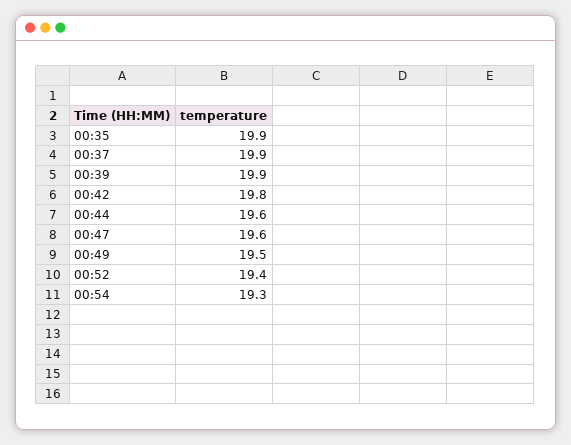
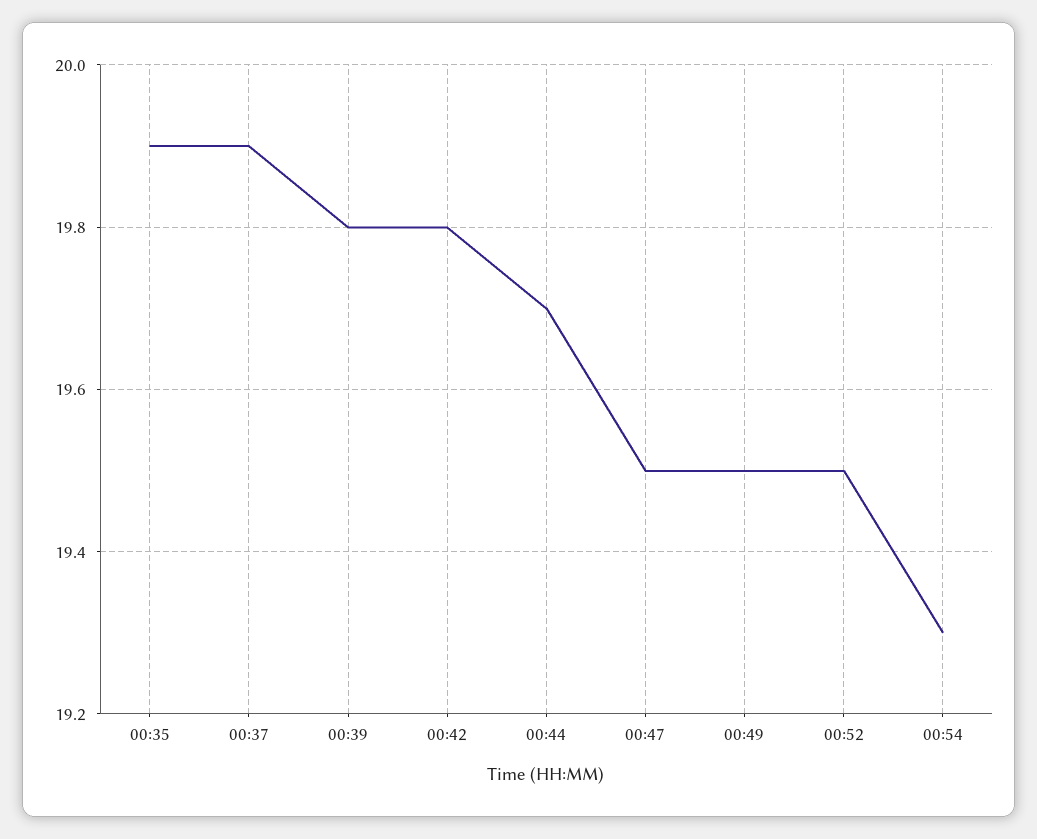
  {
    "00:35": 19.9,
    "00:37": 19.9,
-   "00:39": 19.9,
+   "00:39": 19.8,
    "00:42": 19.8,
-   "00:44": 19.6,
+   "00:44": 19.7,
-   "00:47": 19.6,
+   "00:47": 19.5,
    "00:49": 19.5,
-   "00:52": 19.4,
+   "00:52": 19.5,
    "00:54": 19.3
  }

